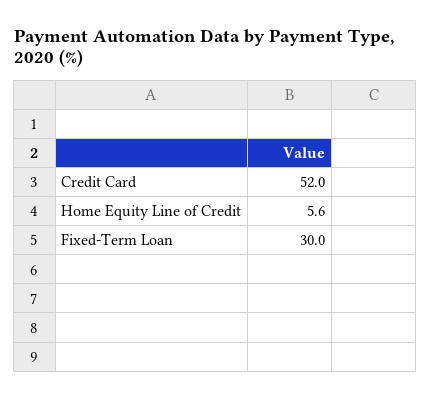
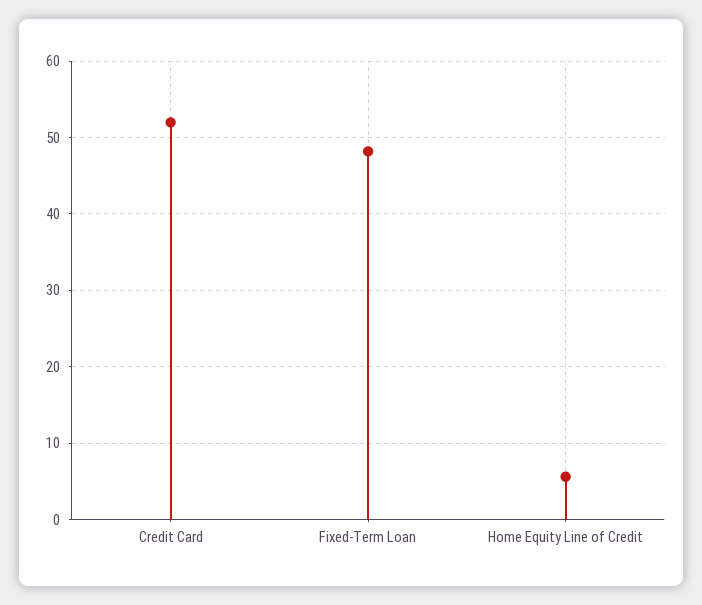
  {
    "Credit Card": 52,
    "Home Equity Line of Credit": 5.6,
-   "Fixed-Term Loan": 30
+   "Fixed-Term Loan": 48
  }

